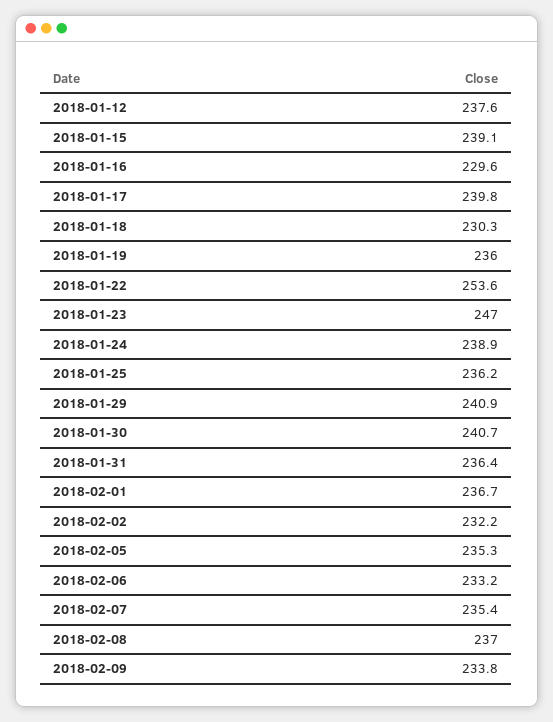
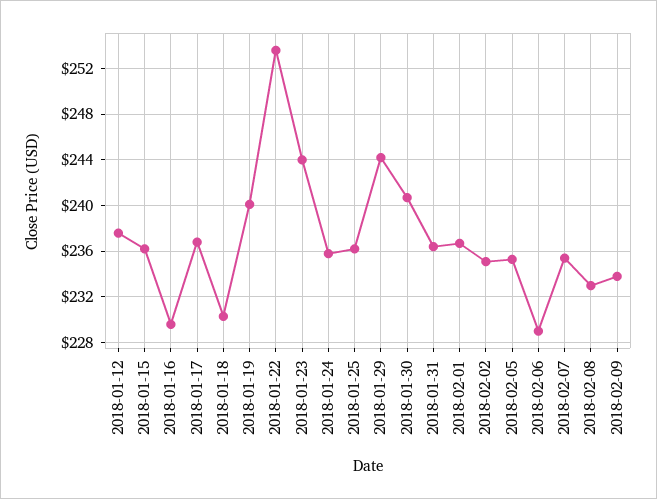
  {
    "2018-01-12": 237.6,
-   "2018-01-15": 239.1,
+   "2018-01-15": 236,
    "2018-01-16": 229.6,
-   "2018-01-17": 239.8,
+   "2018-01-17": 237,
    "2018-01-18": 230.3,
-   "2018-01-19": 236,
+   "2018-01-19": 240,
    "2018-01-22": 253.6,
-   "2018-01-23": 247,
+   "2018-01-23": 244,
-   "2018-01-24": 238.9,
+   "2018-01-24": 236,
    "2018-01-25": 236.2,
-   "2018-01-29": 240.9,
+   "2018-01-29": 244,
    "2018-01-30": 240.7,
    "2018-01-31": 236.4,
    "2018-02-01": 236.7,
-   "2018-02-02": 232.2,
+   "2018-02-02": 235,
    "2018-02-05": 235.3,
-   "2018-02-06": 233.2,
+   "2018-02-06": 229,
    "2018-02-07": 235.4,
-   "2018-02-08": 237,
+   "2018-02-08": 233,
    "2018-02-09": 233.8
  }

